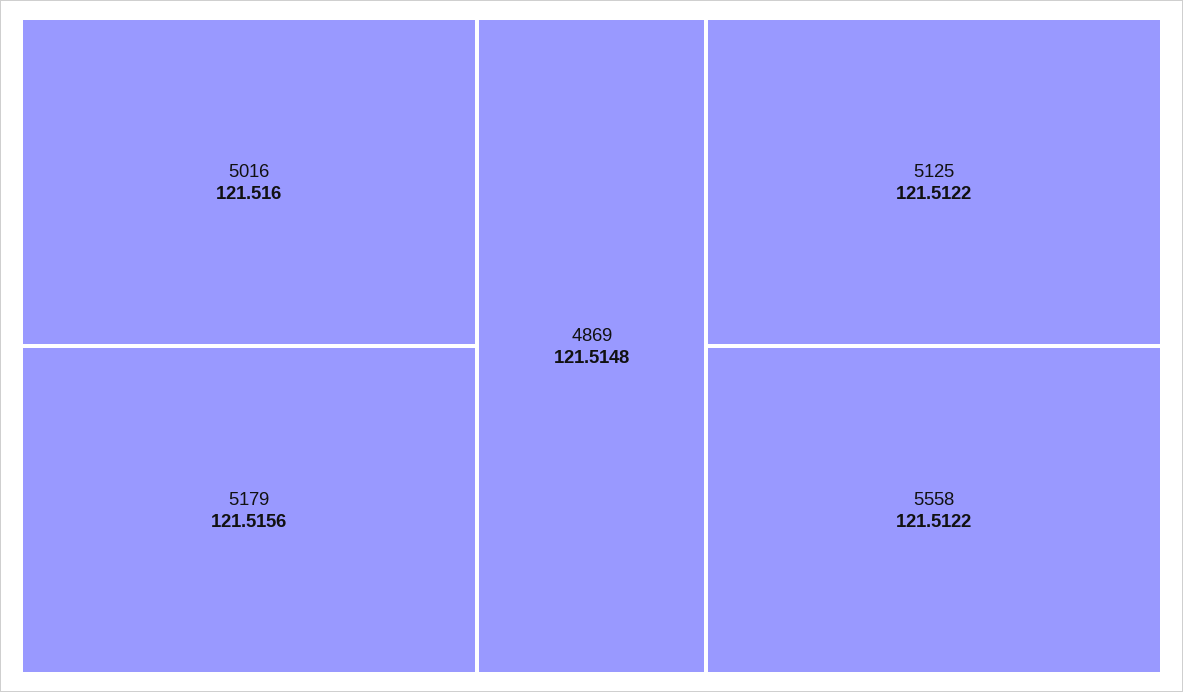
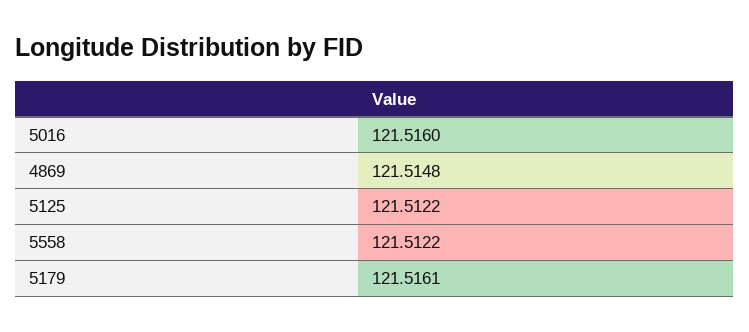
  {
    "5016": 121.516,
-   "5179": 121.5156,
+   "5179": 121.5161,
    "4869": 121.5148,
    "5125": 121.5122,
    "5558": 121.5122
  }

